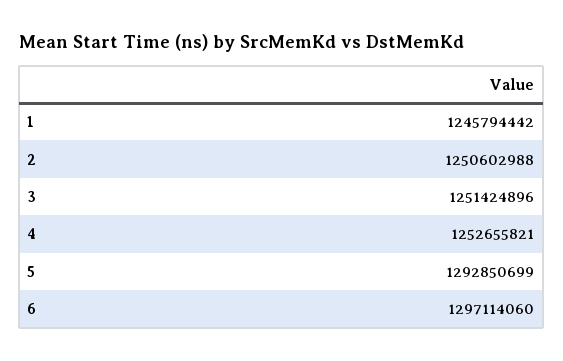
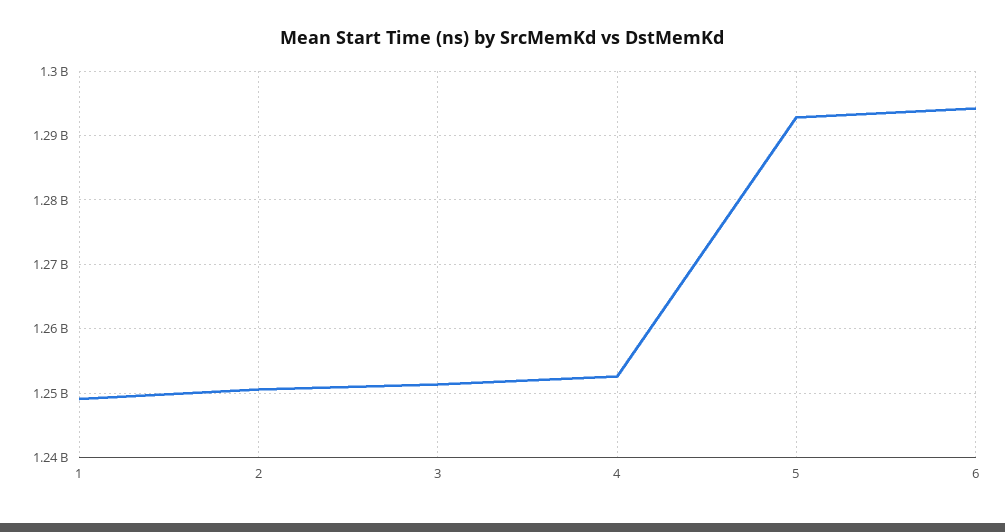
  {
-   "1": 1245794442,
+   "1": 1249000000,
    "2": 1250602988,
    "3": 1251424896,
    "4": 1252655821,
    "5": 1292850699,
-   "6": 1297114060
+   "6": 1294000000
  }

